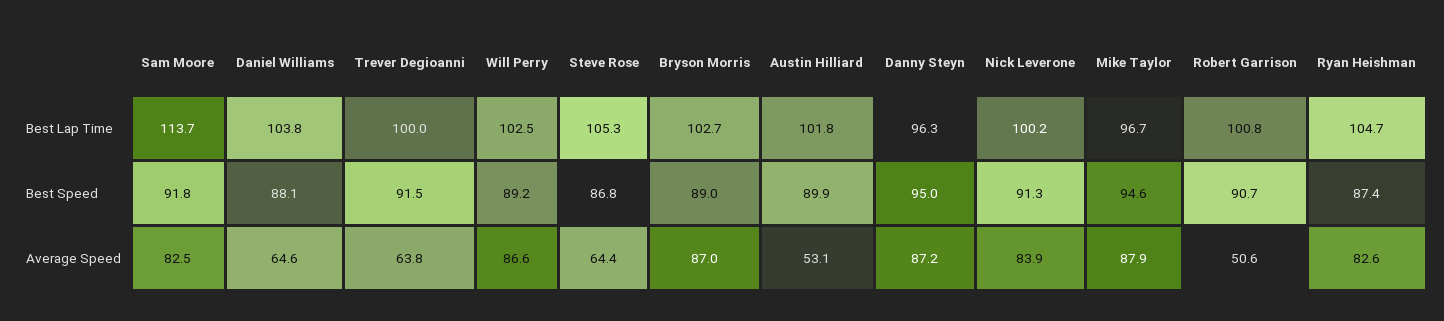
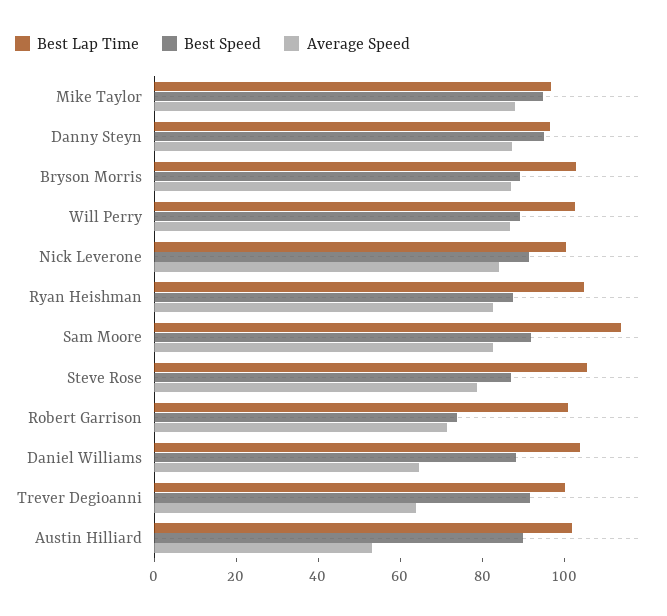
  {
    "Best Lap Time": {
      "Sam Moore": 113.7,
      "Daniel Williams": 103.8,
      "Trever Degioanni": 100,
      "Will Perry": 102.5,
      "Steve Rose": 105.3,
      "Bryson Morris": 102.7,
      "Austin Hilliard": 101.8,
      "Danny Steyn": 96.3,
      "Nick Leverone": 100.2,
      "Mike Taylor": 96.7,
      "Robert Garrison": 100.8,
      "Ryan Heishman": 104.7
    },
    "Best Speed": {
      "Sam Moore": 91.8,
      "Daniel Williams": 88.1,
      "Trever Degioanni": 91.5,
      "Will Perry": 89.2,
      "Steve Rose": 86.8,
      "Bryson Morris": 89,
      "Austin Hilliard": 89.9,
      "Danny Steyn": 95,
      "Nick Leverone": 91.3,
      "Mike Taylor": 94.6,
-     "Robert Garrison": 90.7,
+     "Robert Garrison": 75,
      "Ryan Heishman": 87.4
    },
    "Average Speed": {
      "Sam Moore": 82.5,
      "Daniel Williams": 64.6,
      "Trever Degioanni": 63.8,
      "Will Perry": 86.6,
-     "Steve Rose": 64.4,
+     "Steve Rose": 80,
      "Bryson Morris": 87,
      "Austin Hilliard": 53.1,
      "Danny Steyn": 87.2,
      "Nick Leverone": 83.9,
      "Mike Taylor": 87.9,
-     "Robert Garrison": 50.6,
+     "Robert Garrison": 70,
      "Ryan Heishman": 82.6
    }
  }

